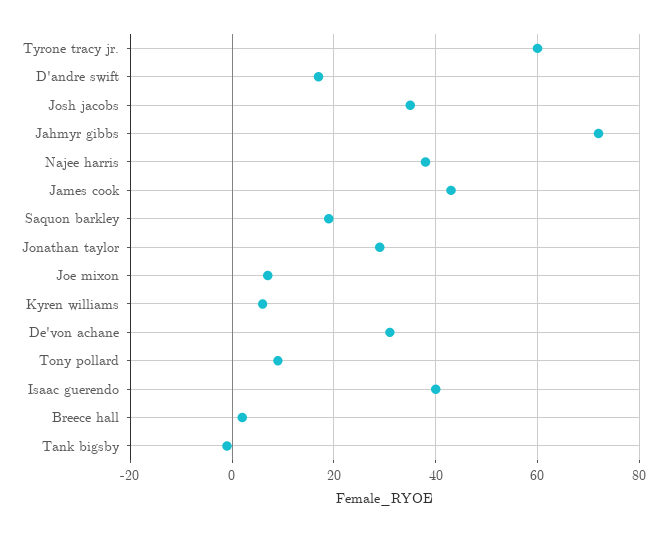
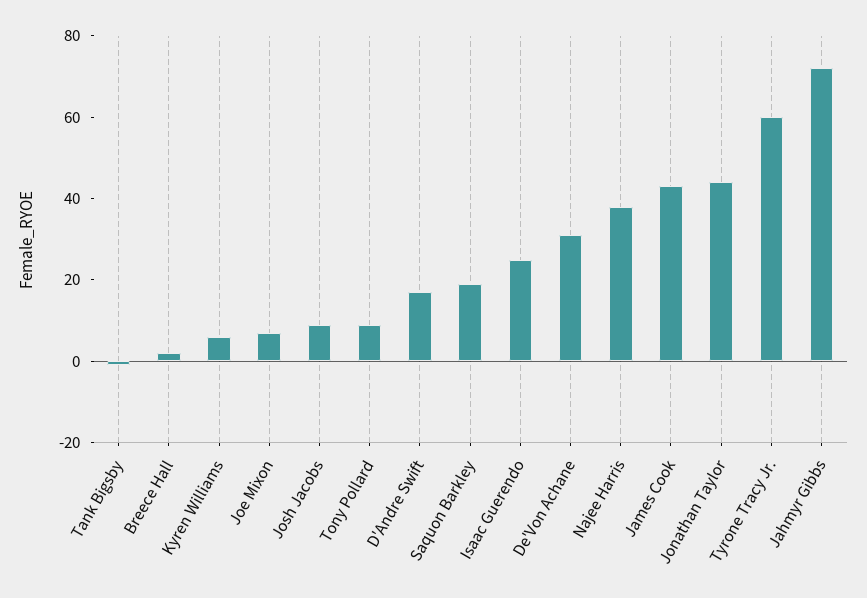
  {
    "Tyrone tracy jr.": 60,
    "D'andre swift": 15,
-   "Josh jacobs": 35,
+   "Josh jacobs": 10,
    "Jahmyr gibbs": 70,
    "Najee harris": 40,
    "James cook": 45,
    "Saquon barkley": 20,
-   "Jonathan taylor": 30,
+   "Jonathan taylor": 45,
    "Joe mixon": 5,
    "Kyren williams": 5,
    "De'von achane": 30,
    "Tony pollard": 10,
-   "Isaac guerendo": 40,
+   "Isaac guerendo": 25,
    "Breece hall": 0,
    "Tank bigsby": 0
  }

